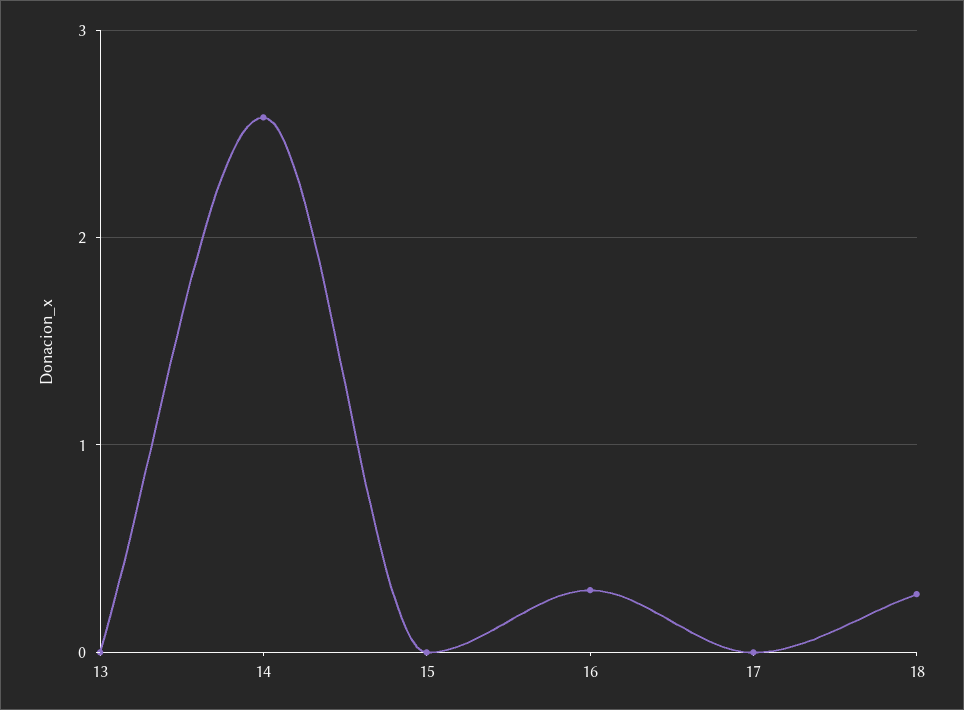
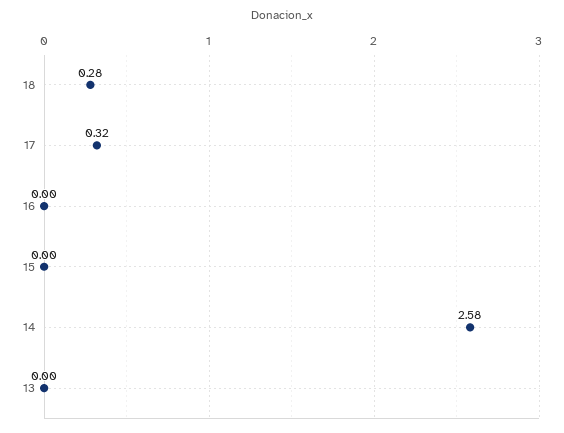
  {
    "13": 0,
    "14": 2.58,
    "15": 0,
-   "16": 0.3,
+   "16": 0,
-   "17": 0,
+   "17": 0.32,
    "18": 0.28
  }

